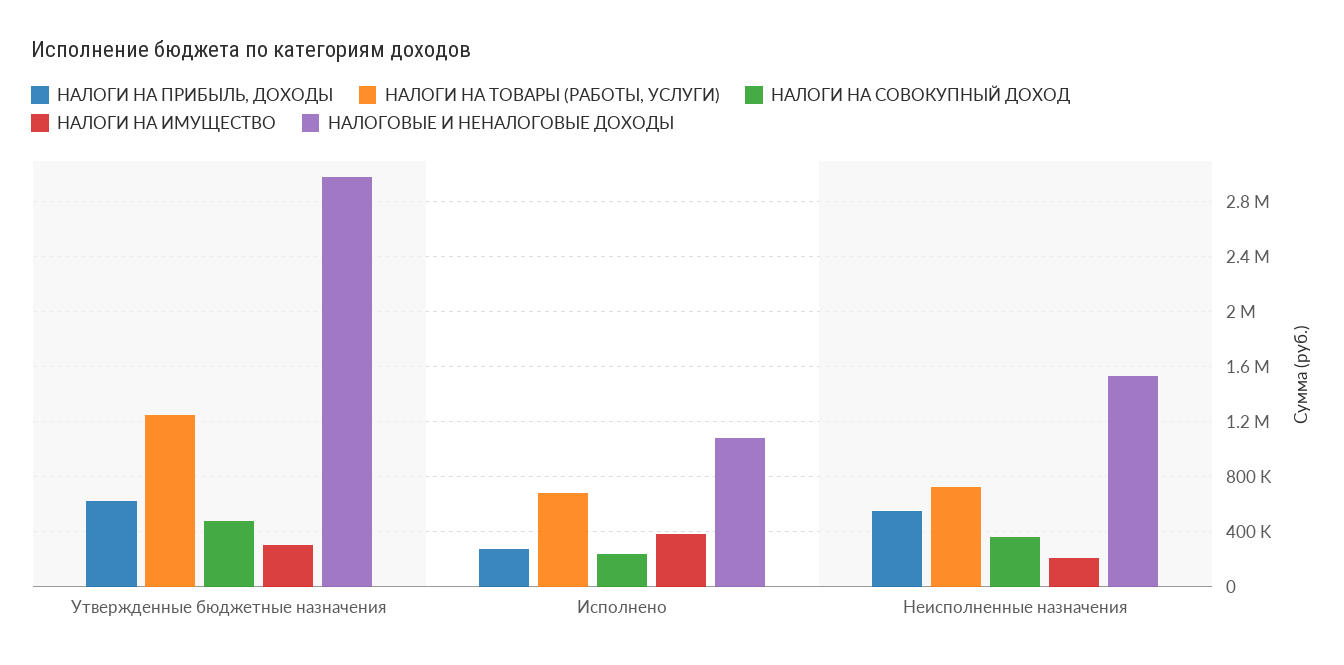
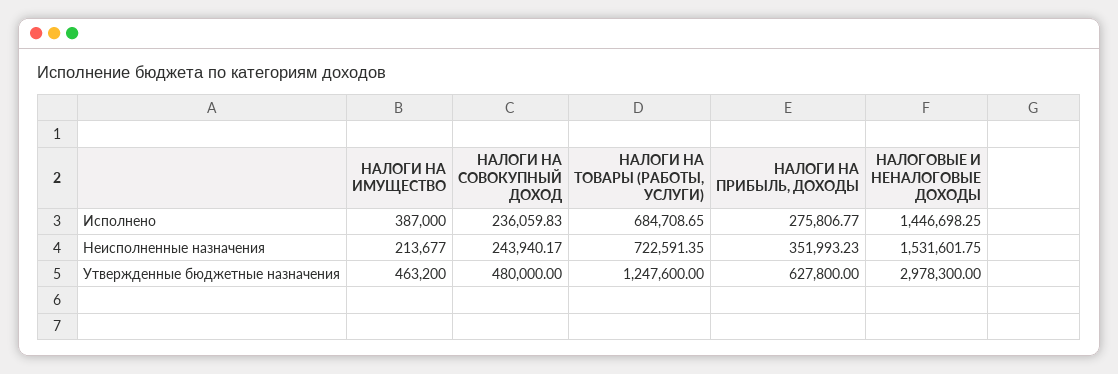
  {
    "НАЛОГИ НА ПРИБЫЛЬ, ДОХОДЫ": {
      "Утвержденные бюджетные назначения": 627800,
      "Исполнено": 275806.77,
-     "Неисполненные назначения": 550000
+     "Неисполненные назначения": 351993.23
    },
    "НАЛОГИ НА ТОВАРЫ (РАБОТЫ, УСЛУГИ)": {
      "Утвержденные бюджетные назначения": 1247600,
      "Исполнено": 684708.65,
      "Неисполненные назначения": 722591.35
    },
    "НАЛОГИ НА СОВОКУПНЫЙ ДОХОД": {
      "Утвержденные бюджетные назначения": 480000,
      "Исполнено": 236059.83,
-     "Неисполненные назначения": 350000
+     "Неисполненные назначения": 243940.17
    },
    "НАЛОГИ НА ИМУЩЕСТВО": {
-     "Утвержденные бюджетные назначения": 300000,
+     "Утвержденные бюджетные назначения": 463200,
      "Исполнено": 387000,
      "Неисполненные назначения": 213677
    },
    "НАЛОГОВЫЕ И НЕНАЛОГОВЫЕ ДОХОДЫ": {
      "Утвержденные бюджетные назначения": 2978300,
-     "Исполнено": 1100000,
+     "Исполнено": 1446698.25,
      "Неисполненные назначения": 1531601.75
    }
  }

